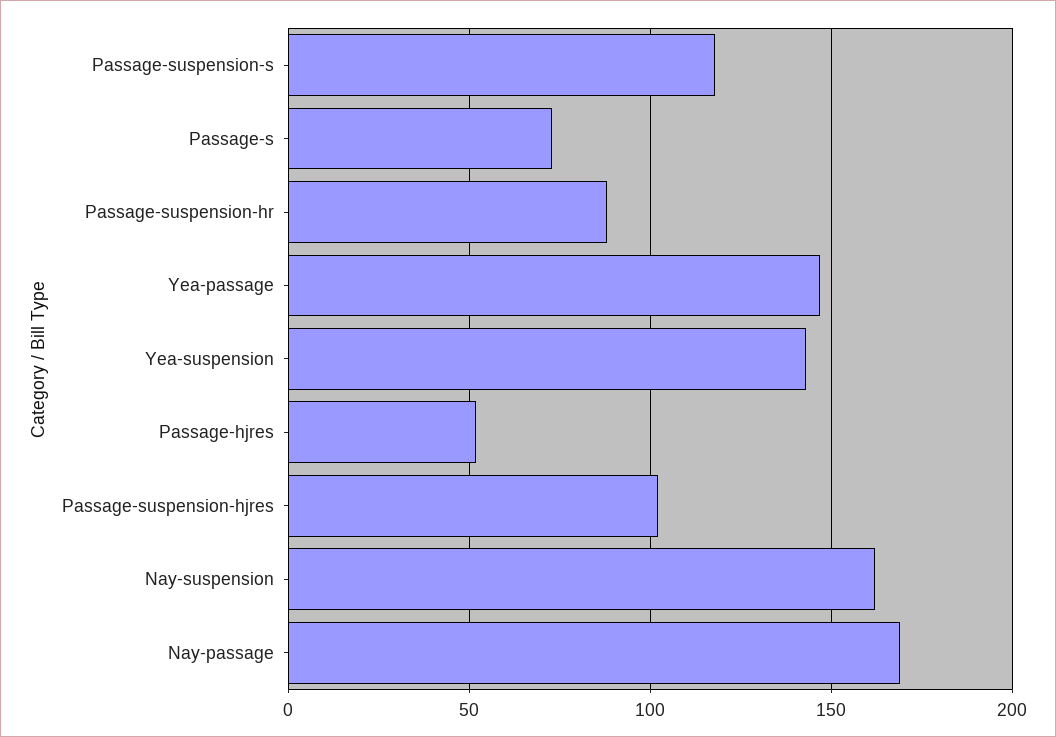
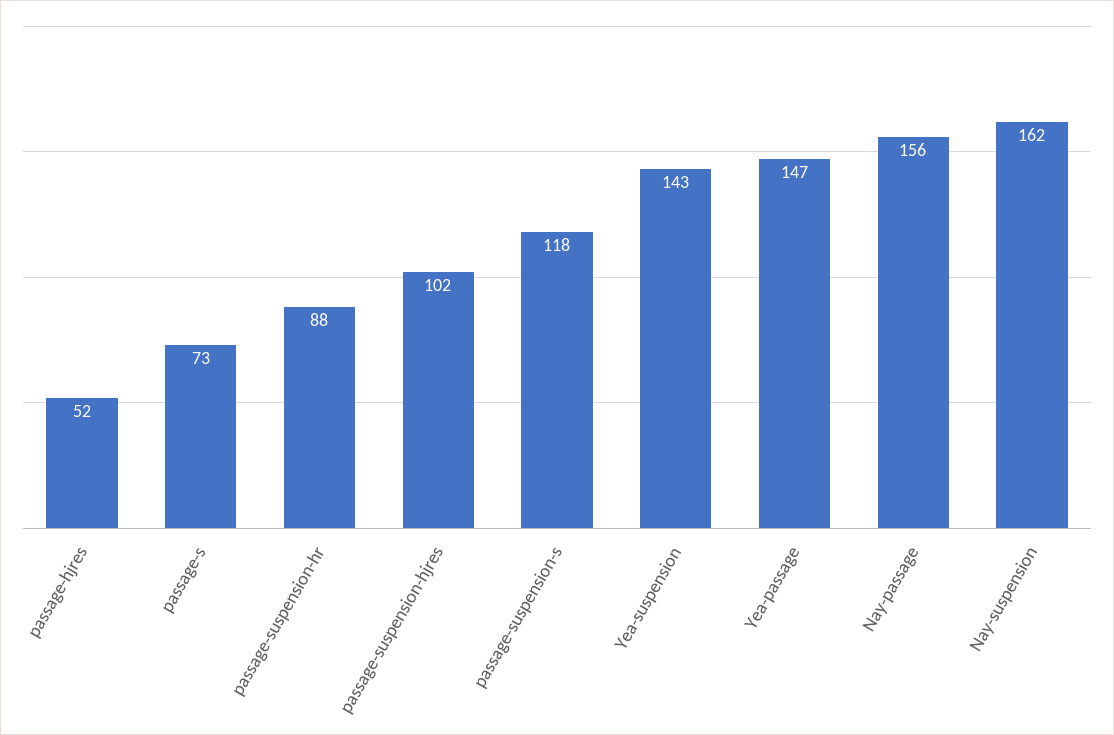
  {
    "Passage-suspension-s": 118,
    "Passage-s": 73,
    "Passage-suspension-hr": 88,
    "Yea-passage": 147,
    "Yea-suspension": 143,
    "Passage-hjres": 52,
    "Passage-suspension-hjres": 102,
    "Nay-suspension": 162,
-   "Nay-passage": 170
+   "Nay-passage": 156
  }

